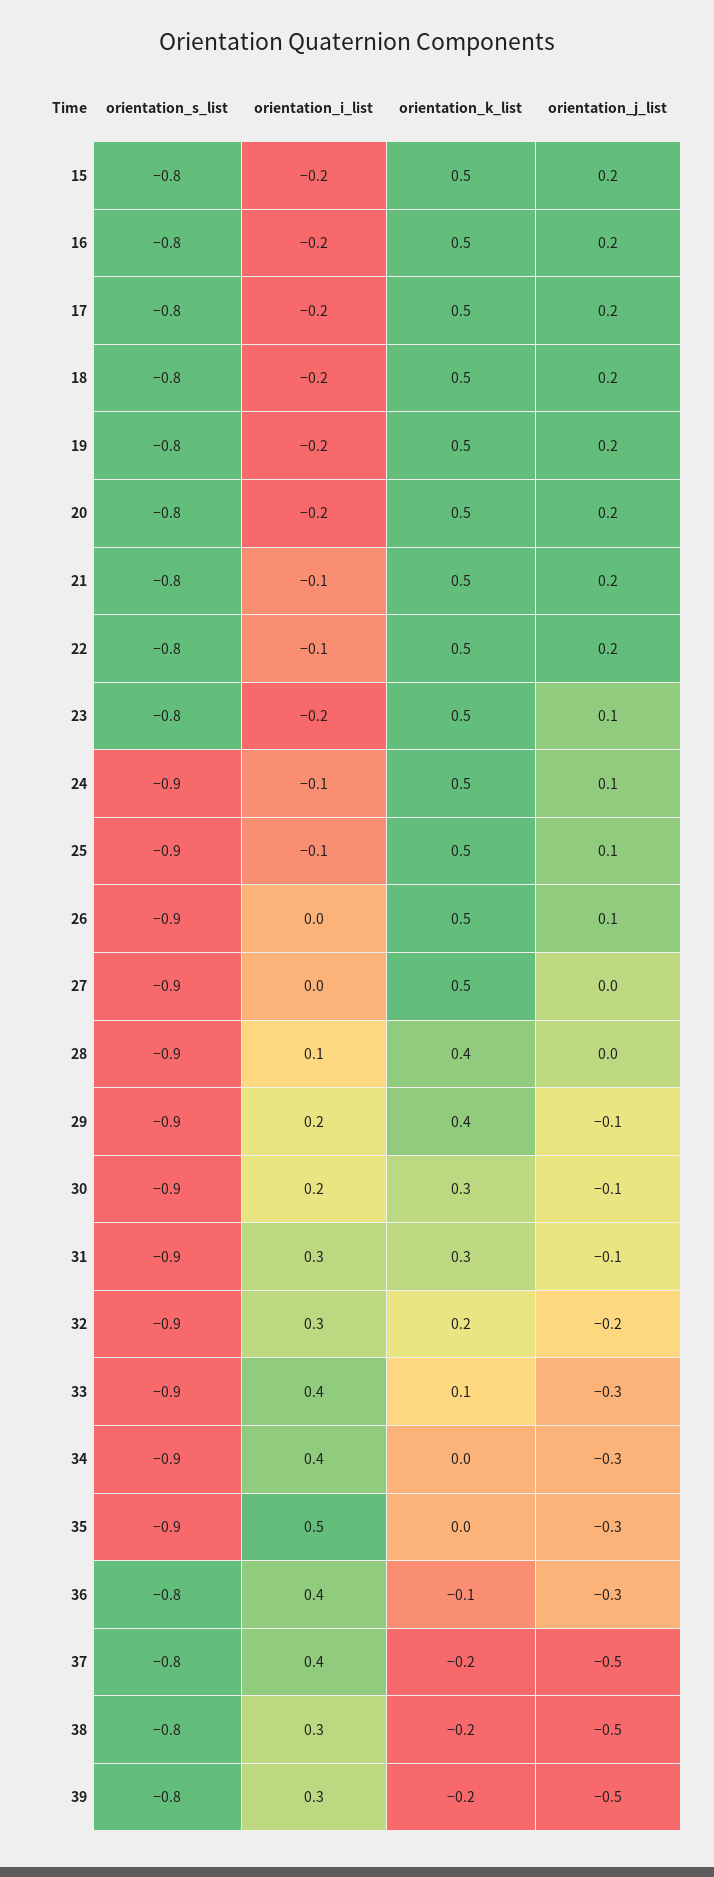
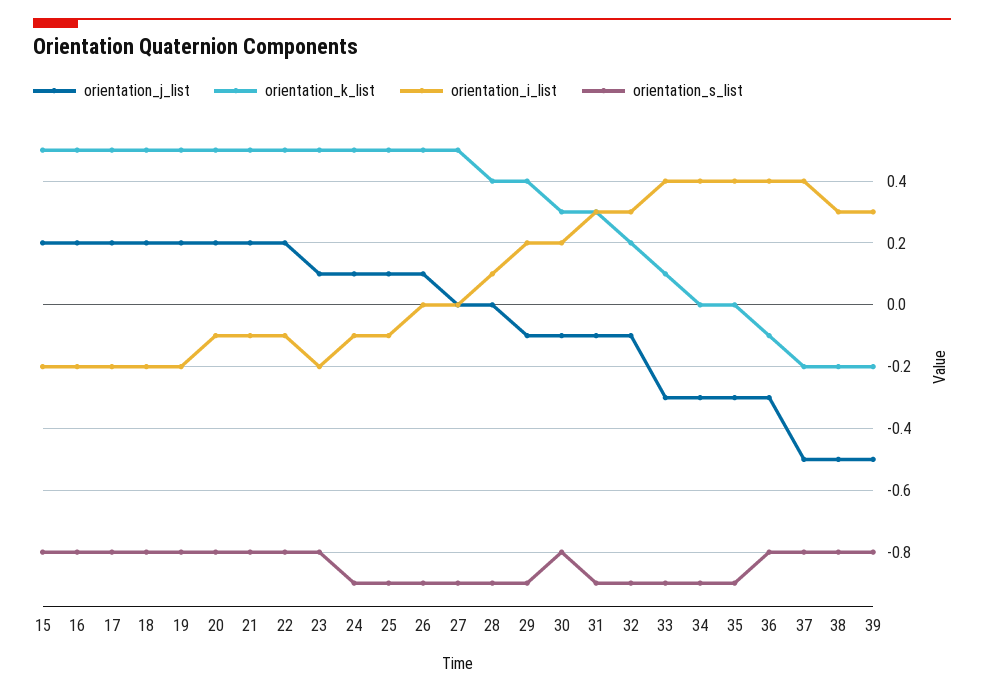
  {
    "orientation_s_list": {
      "15": -0.8,
      "16": -0.8,
      "17": -0.8,
      "18": -0.8,
      "19": -0.8,
      "20": -0.8,
      "21": -0.8,
      "22": -0.8,
      "23": -0.8,
      "24": -0.9,
      "25": -0.9,
      "26": -0.9,
      "27": -0.9,
      "28": -0.9,
      "29": -0.9,
-     "30": -0.9,
+     "30": -0.8,
      "31": -0.9,
      "32": -0.9,
      "33": -0.9,
      "34": -0.9,
      "35": -0.9,
      "36": -0.8,
      "37": -0.8,
      "38": -0.8,
      "39": -0.8
    },
    "orientation_i_list": {
      "15": -0.2,
      "16": -0.2,
      "17": -0.2,
      "18": -0.2,
      "19": -0.2,
-     "20": -0.2,
+     "20": -0.1,
      "21": -0.1,
      "22": -0.1,
      "23": -0.2,
      "24": -0.1,
      "25": -0.1,
      "26": 0,
      "27": 0,
      "28": 0.1,
      "29": 0.2,
      "30": 0.2,
      "31": 0.3,
      "32": 0.3,
      "33": 0.4,
      "34": 0.4,
-     "35": 0.5,
+     "35": 0.4,
      "36": 0.4,
      "37": 0.4,
      "38": 0.3,
      "39": 0.3
    },
    "orientation_k_list": {
      "15": 0.5,
      "16": 0.5,
      "17": 0.5,
      "18": 0.5,
      "19": 0.5,
      "20": 0.5,
      "21": 0.5,
      "22": 0.5,
      "23": 0.5,
      "24": 0.5,
      "25": 0.5,
      "26": 0.5,
      "27": 0.5,
      "28": 0.4,
      "29": 0.4,
      "30": 0.3,
      "31": 0.3,
      "32": 0.2,
      "33": 0.1,
      "34": 0,
      "35": 0,
      "36": -0.1,
      "37": -0.2,
      "38": -0.2,
      "39": -0.2
    },
    "orientation_j_list": {
      "15": 0.2,
      "16": 0.2,
      "17": 0.2,
      "18": 0.2,
      "19": 0.2,
      "20": 0.2,
      "21": 0.2,
      "22": 0.2,
      "23": 0.1,
      "24": 0.1,
      "25": 0.1,
      "26": 0.1,
      "27": 0,
      "28": 0,
      "29": -0.1,
      "30": -0.1,
      "31": -0.1,
-     "32": -0.2,
+     "32": -0.1,
      "33": -0.3,
      "34": -0.3,
      "35": -0.3,
      "36": -0.3,
      "37": -0.5,
      "38": -0.5,
      "39": -0.5
    }
  }

